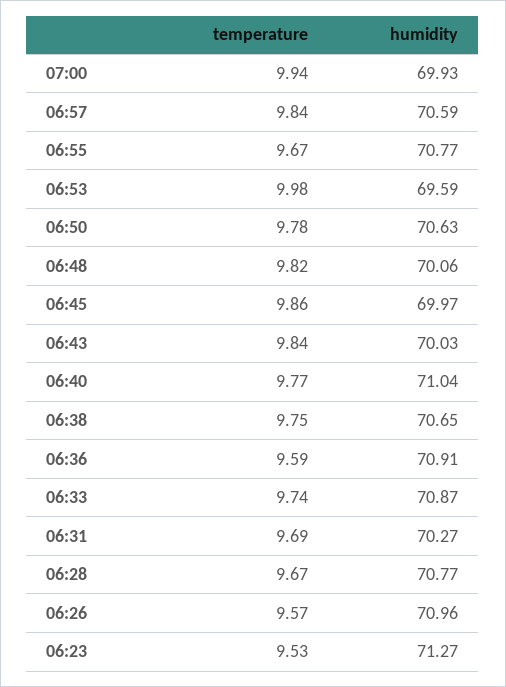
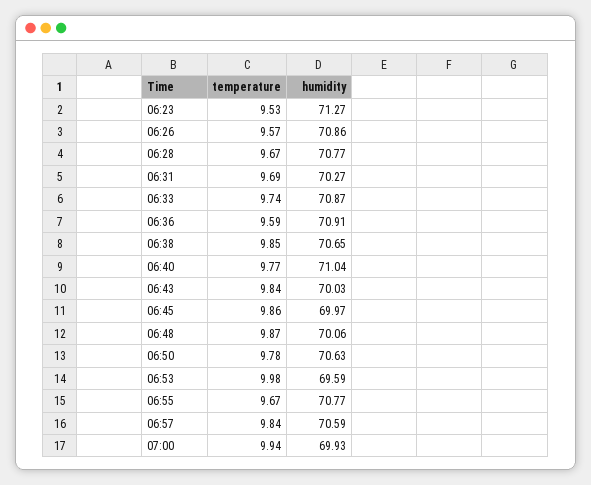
  {
    "temperature": {
      "07:00": 9.94,
      "06:57": 9.84,
      "06:55": 9.67,
      "06:53": 9.98,
      "06:50": 9.78,
-     "06:48": 9.82,
+     "06:48": 9.87,
      "06:45": 9.86,
      "06:43": 9.84,
      "06:40": 9.77,
-     "06:38": 9.75,
+     "06:38": 9.85,
      "06:36": 9.59,
      "06:33": 9.74,
      "06:31": 9.69,
      "06:28": 9.67,
      "06:26": 9.57,
      "06:23": 9.53
    },
    "humidity": {
      "07:00": 69.93,
      "06:57": 70.59,
      "06:55": 70.77,
      "06:53": 69.59,
      "06:50": 70.63,
      "06:48": 70.06,
      "06:45": 69.97,
      "06:43": 70.03,
      "06:40": 71.04,
      "06:38": 70.65,
      "06:36": 70.91,
      "06:33": 70.87,
      "06:31": 70.27,
      "06:28": 70.77,
-     "06:26": 70.96,
+     "06:26": 70.86,
      "06:23": 71.27
    }
  }

